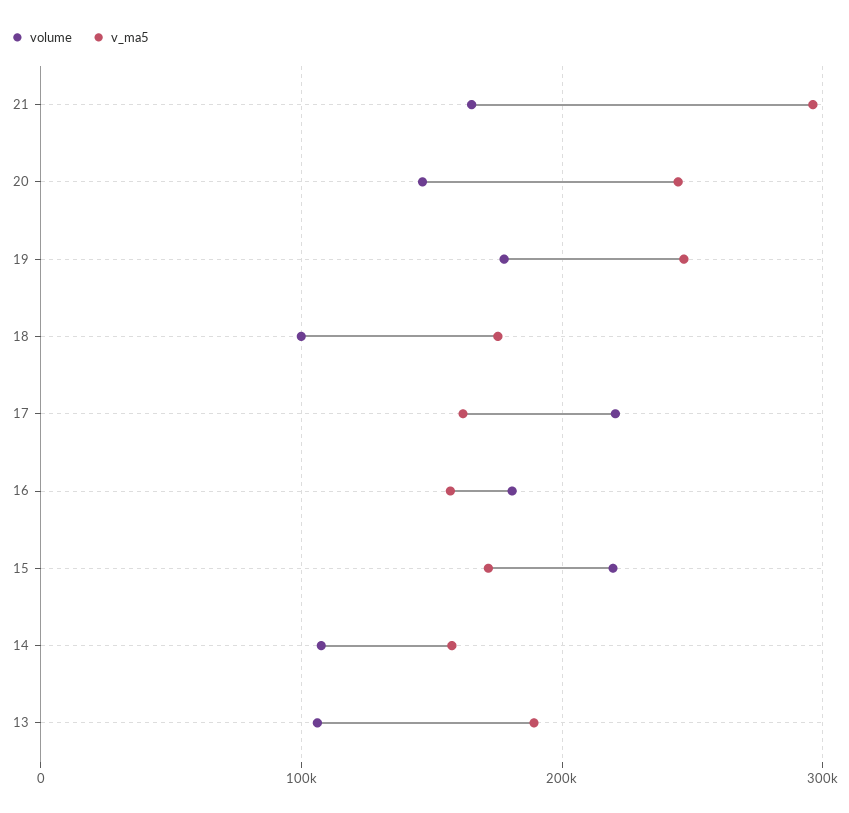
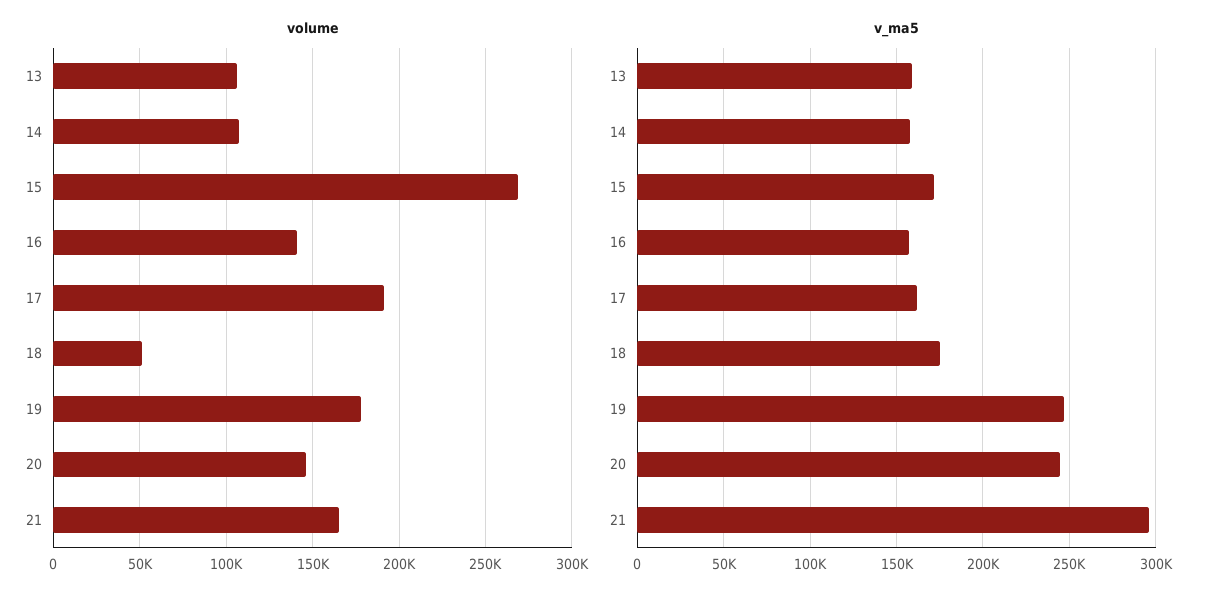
  {
    "volume": {
      "21": 165000,
      "20": 145000,
      "19": 180000,
-     "18": 100000,
+     "18": 50000,
-     "17": 220000,
+     "17": 190000,
-     "16": 180000,
+     "16": 140000,
-     "15": 220000,
+     "15": 270000,
      "14": 110000,
      "13": 105000
    },
    "v_ma5": {
      "21": 295000,
      "20": 245000,
      "19": 245000,
      "18": 175000,
      "17": 160000,
      "16": 155000,
      "15": 170000,
      "14": 160000,
-     "13": 190000
+     "13": 160000
    }
  }

